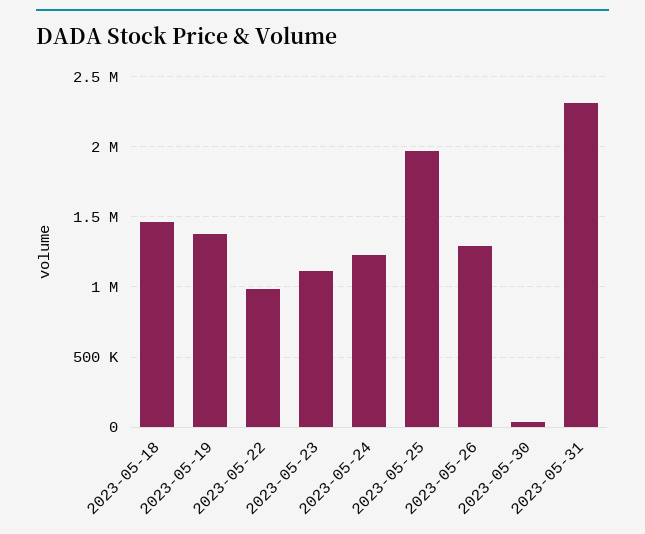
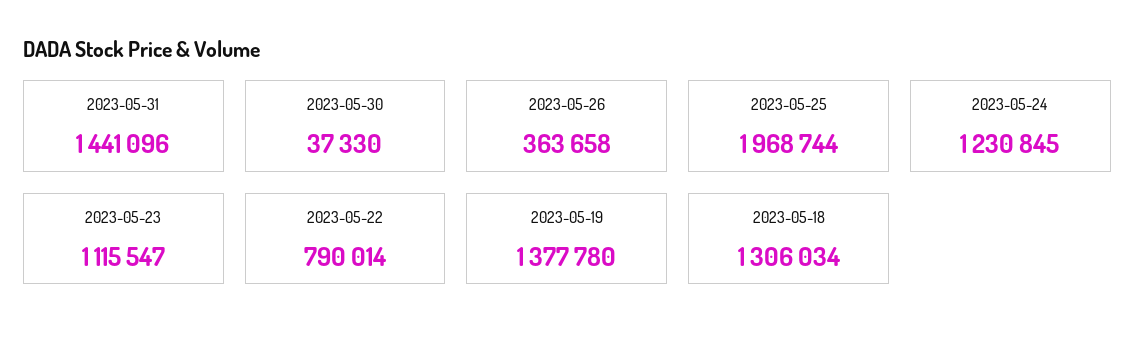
  {
-   "2023-05-18": 1450000,
+   "2023-05-18": 1306034,
    "2023-05-19": 1377780,
-   "2023-05-22": 1000000,
+   "2023-05-22": 790014,
    "2023-05-23": 1115547,
    "2023-05-24": 1230845,
    "2023-05-25": 1968744,
-   "2023-05-26": 1300000,
+   "2023-05-26": 363658,
    "2023-05-30": 37330,
-   "2023-05-31": 2300000
+   "2023-05-31": 1441096
  }

